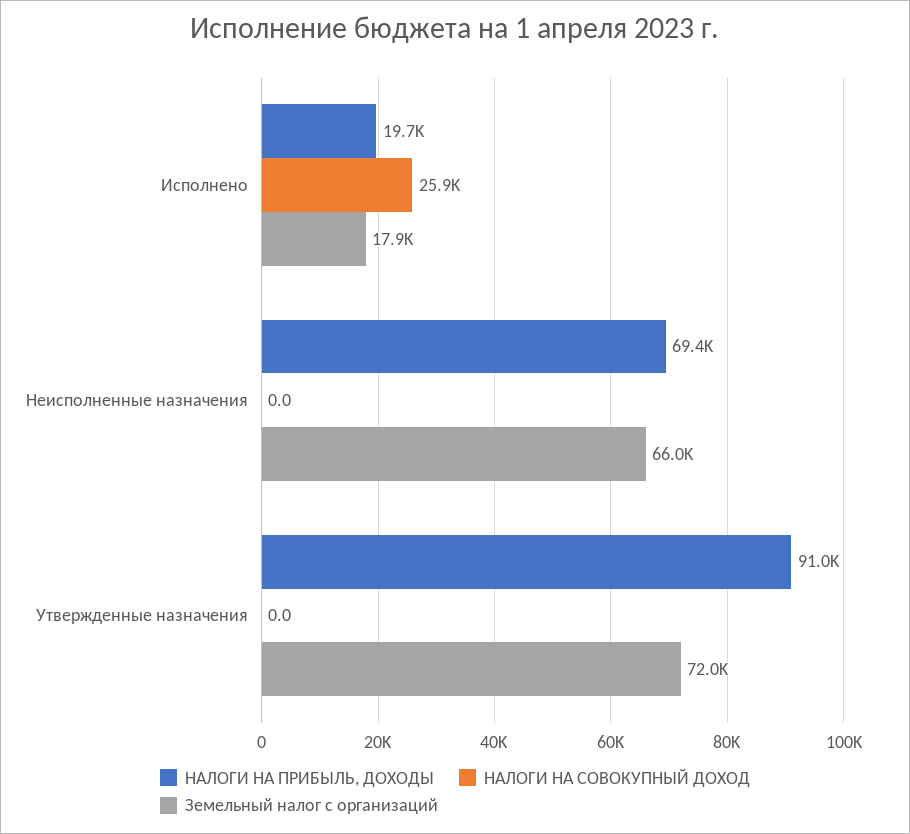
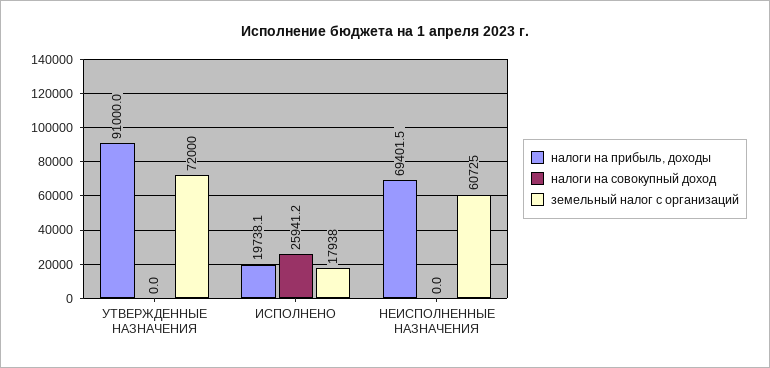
  {
    "НАЛОГИ НА ПРИБЫЛЬ, ДОХОДЫ": {
      "Исполнено": 19738.1,
      "Неисполненные назначения": 69401.5,
      "Утвержденные назначения": 91000
    },
    "НАЛОГИ НА СОВОКУПНЫЙ ДОХОД": {
      "Исполнено": 25941.2,
      "Неисполненные назначения": 0,
      "Утвержденные назначения": 0
    },
    "Земельный налог с организаций": {
      "Исполнено": 17938,
-     "Неисполненные назначения": 66000,
+     "Неисполненные назначения": 60725,
      "Утвержденные назначения": 72000
    }
  }

